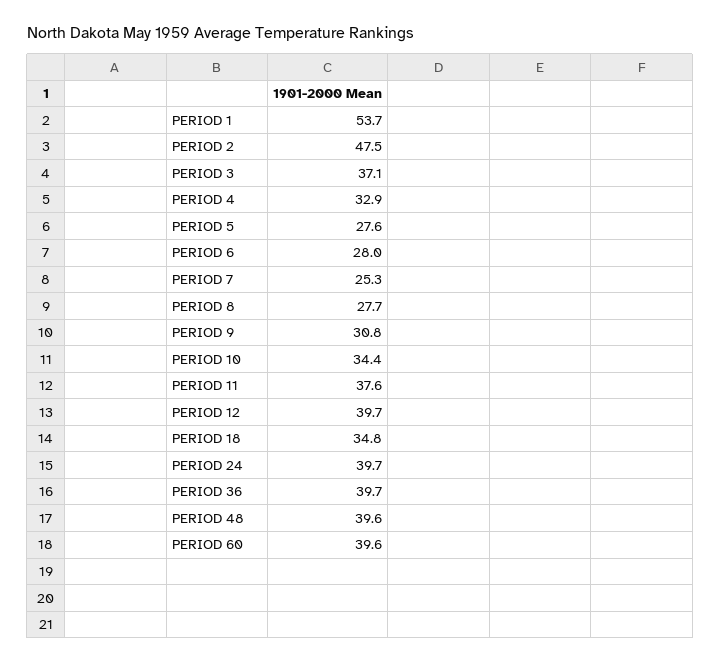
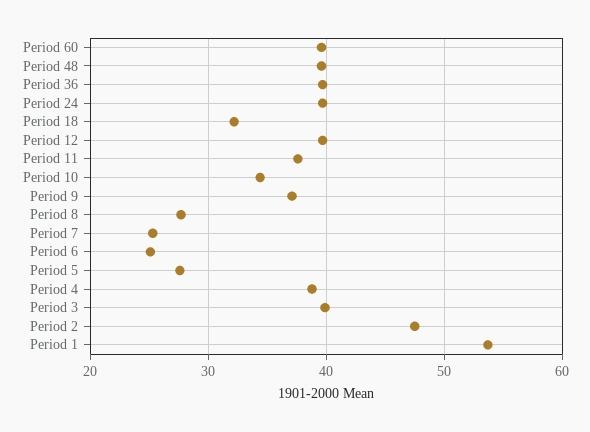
  {
    "PERIOD 1": 53.7,
    "PERIOD 2": 47.5,
-   "PERIOD 3": 37.1,
+   "PERIOD 3": 40,
-   "PERIOD 4": 32.9,
+   "PERIOD 4": 39,
    "PERIOD 5": 27.6,
-   "PERIOD 6": 28,
+   "PERIOD 6": 25,
    "PERIOD 7": 25.3,
    "PERIOD 8": 27.7,
-   "PERIOD 9": 30.8,
+   "PERIOD 9": 37,
    "PERIOD 10": 34.4,
    "PERIOD 11": 37.6,
    "PERIOD 12": 39.7,
-   "PERIOD 18": 34.8,
+   "PERIOD 18": 32,
    "PERIOD 24": 39.7,
    "PERIOD 36": 39.7,
    "PERIOD 48": 39.6,
    "PERIOD 60": 39.6
  }

